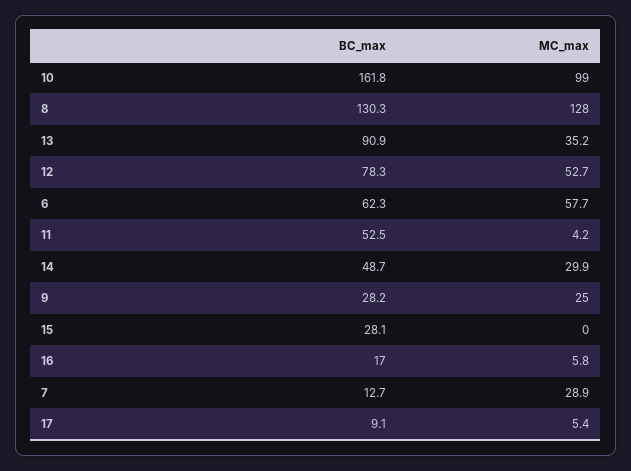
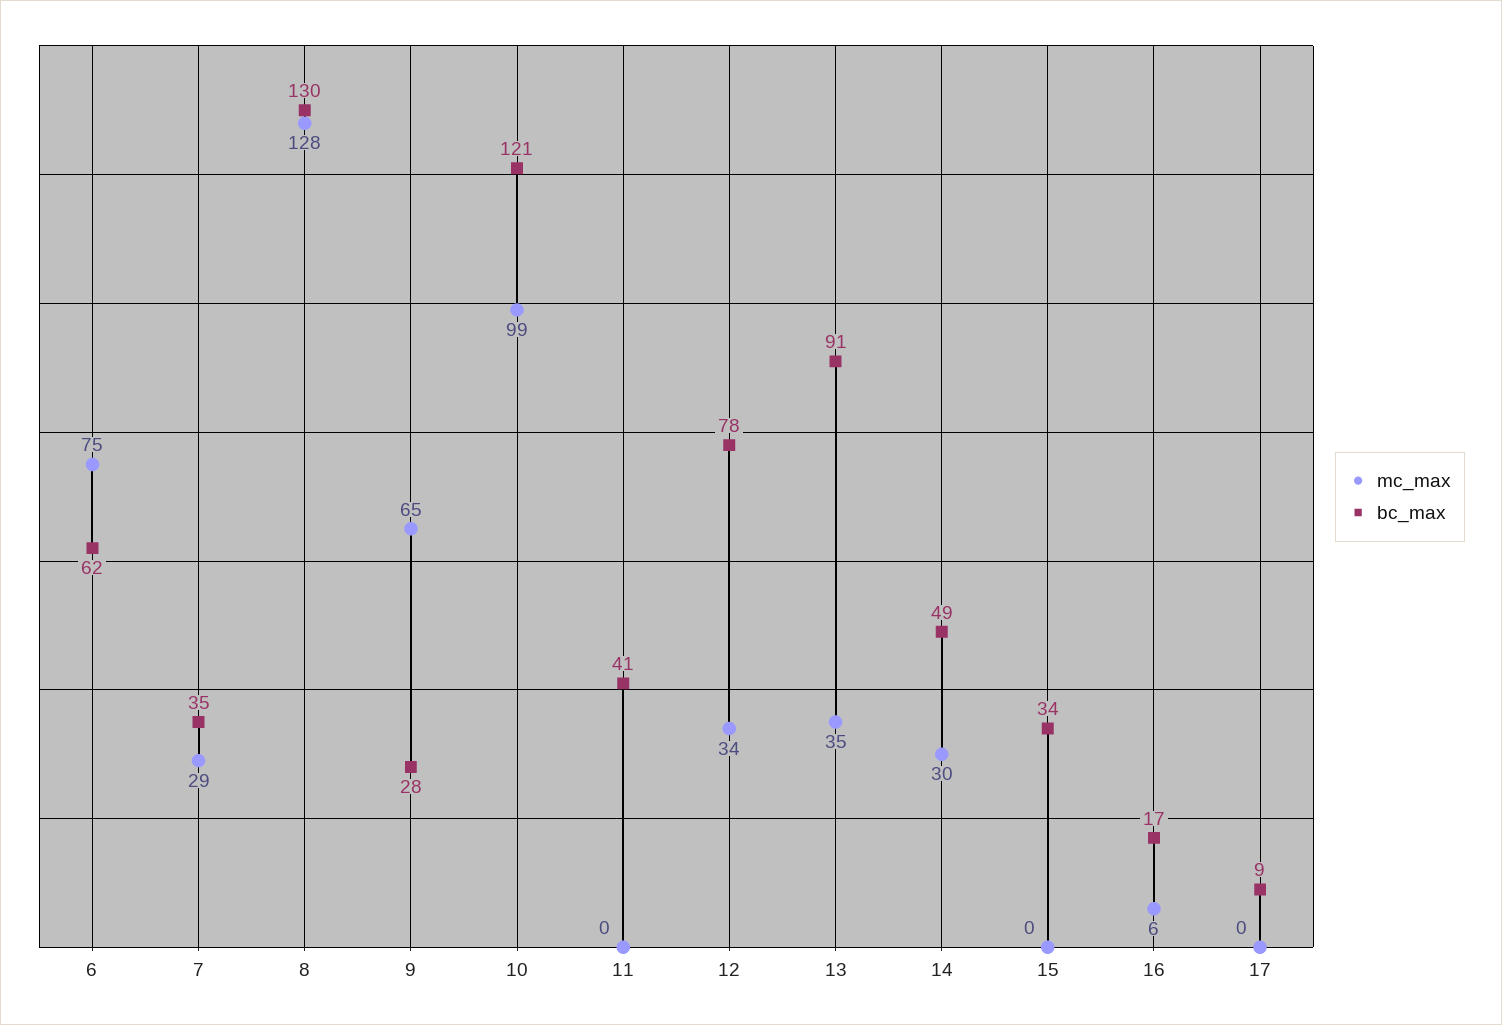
  {
    "BC_max": {
-     "10": 161.8,
+     "10": 121,
      "8": 130.3,
      "13": 90.9,
      "12": 78.3,
      "6": 62.3,
-     "11": 52.5,
+     "11": 41,
      "14": 48.7,
      "9": 28.2,
-     "15": 28.1,
+     "15": 34,
      "16": 17,
-     "7": 12.7,
+     "7": 35,
      "17": 9.1
    },
    "MC_max": {
      "10": 99,
      "8": 128,
      "13": 35.2,
-     "12": 52.7,
+     "12": 34,
-     "6": 57.7,
+     "6": 75,
-     "11": 4.2,
+     "11": 0,
      "14": 29.9,
-     "9": 25,
+     "9": 65,
      "15": 0,
      "16": 5.8,
      "7": 28.9,
-     "17": 5.4
+     "17": 0
    }
  }

